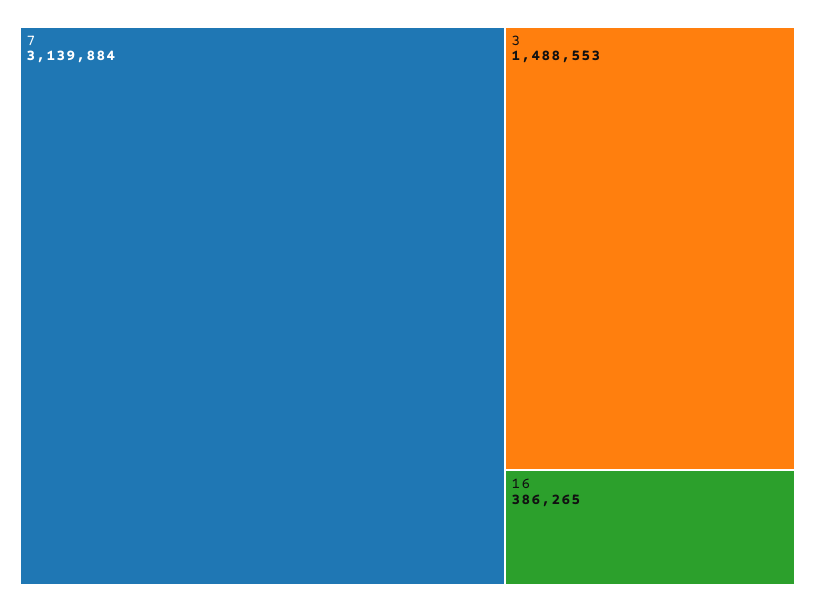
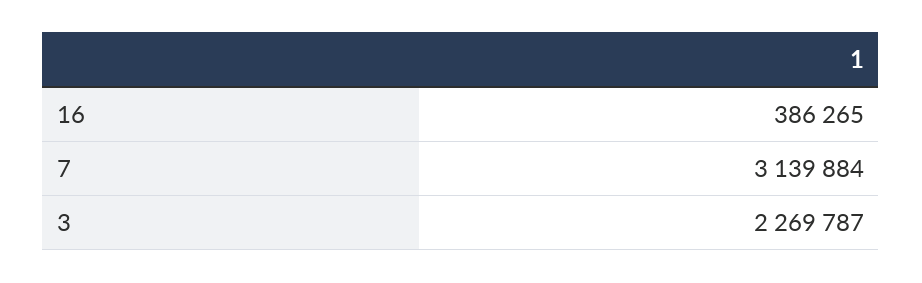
  {
    "7": 3139884,
-   "3": 1488553,
+   "3": 2269787,
    "16": 386265
  }

